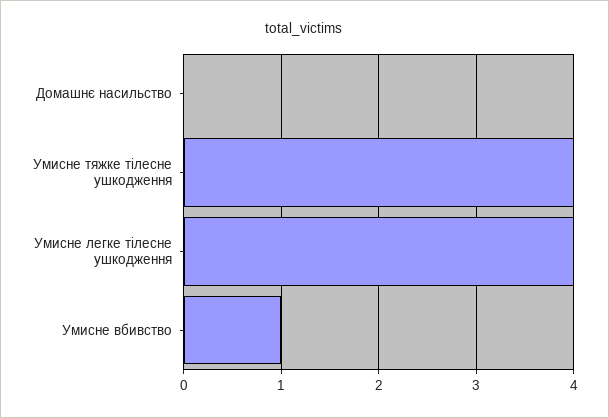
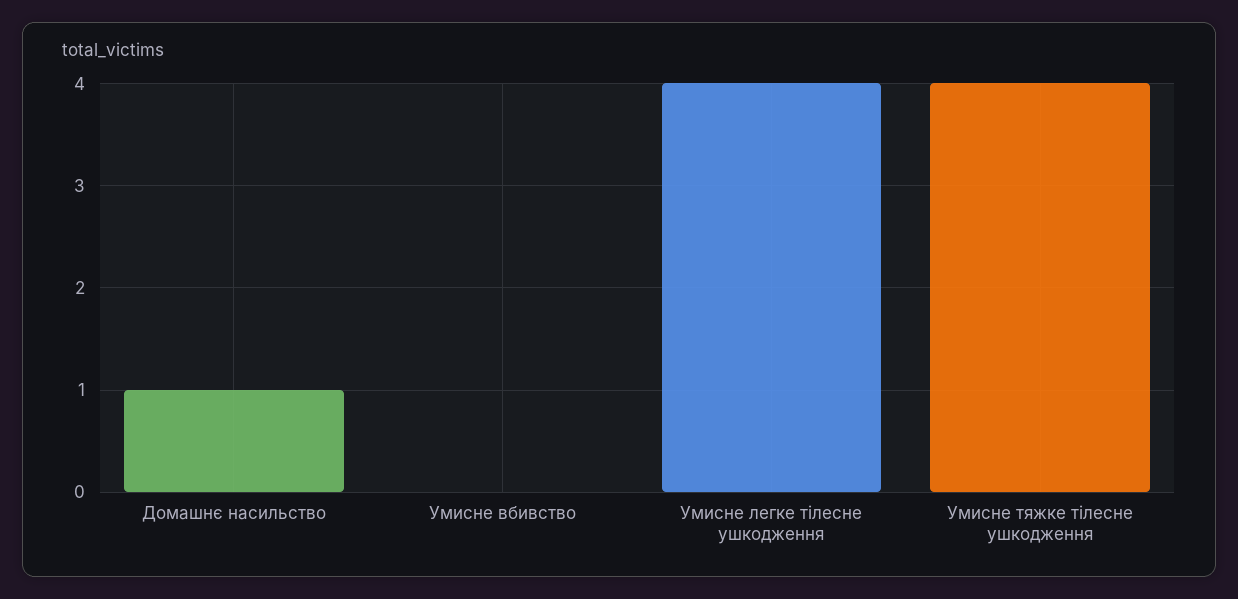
  {
-   "Домашнє насильство": 0,
+   "Домашнє насильство": 1,
    "Умисне тяжке тілесне ушкодження": 4,
    "Умисне легке тілесне ушкодження": 4,
-   "Умисне вбивство": 1
+   "Умисне вбивство": 0
  }

